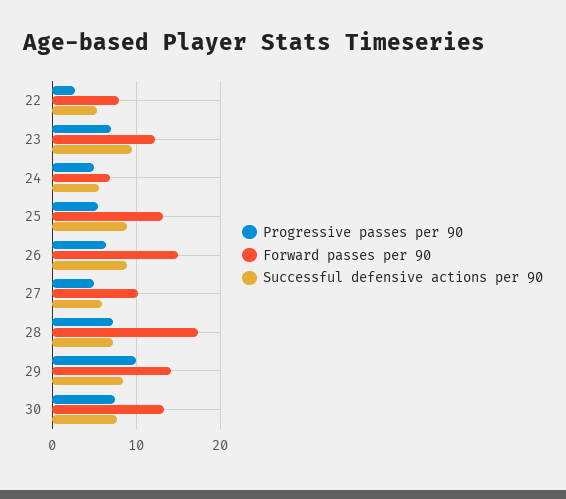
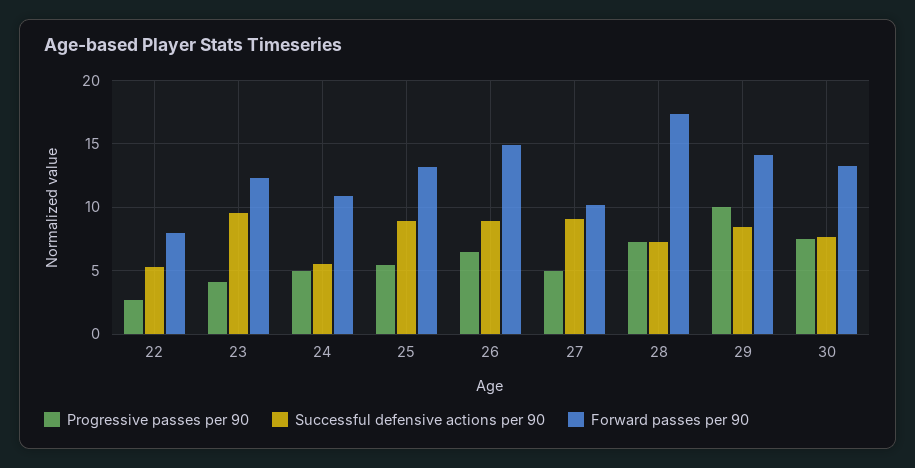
  {
    "Progressive passes per 90": {
      "22": 2.5,
-     "23": 7,
+     "23": 4,
      "24": 5,
      "25": 5.5,
      "26": 6.5,
      "27": 5,
      "28": 7.5,
      "29": 10,
      "30": 7.5
    },
    "Forward passes per 90": {
      "22": 8,
      "23": 12.5,
-     "24": 7,
+     "24": 11,
      "25": 13,
      "26": 15,
      "27": 10,
      "28": 17.5,
      "29": 14,
      "30": 13.5
    },
    "Successful defensive actions per 90": {
      "22": 5.5,
      "23": 9.5,
      "24": 5.5,
      "25": 9,
      "26": 9,
-     "27": 6,
+     "27": 9,
      "28": 7.5,
      "29": 8.5,
      "30": 7.5
    }
  }

